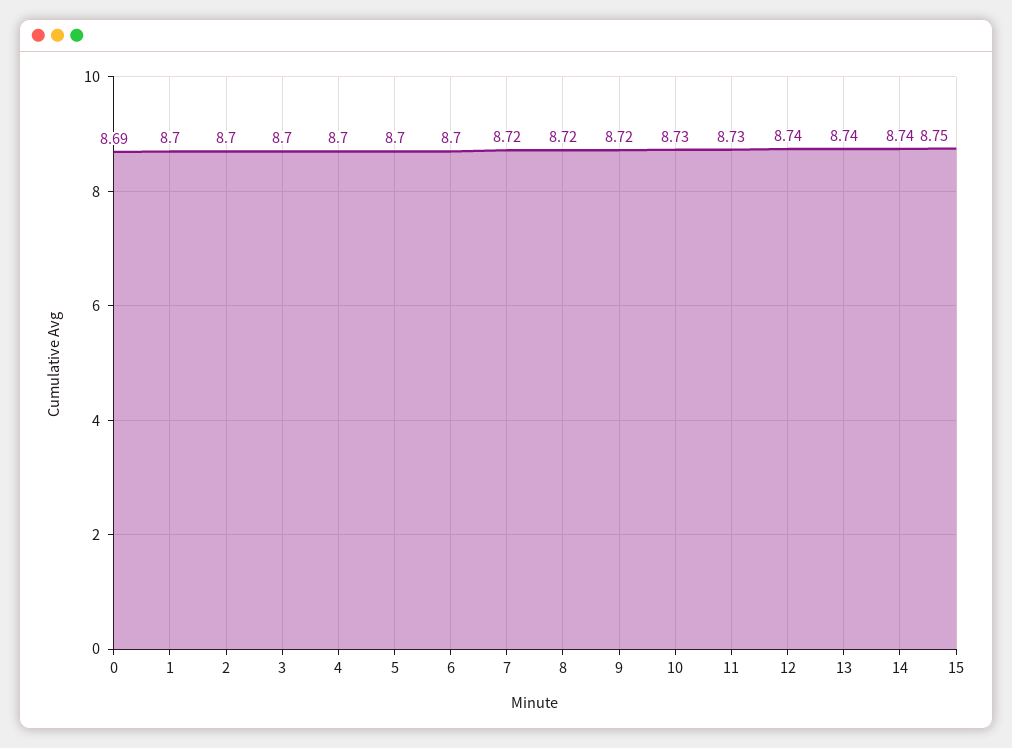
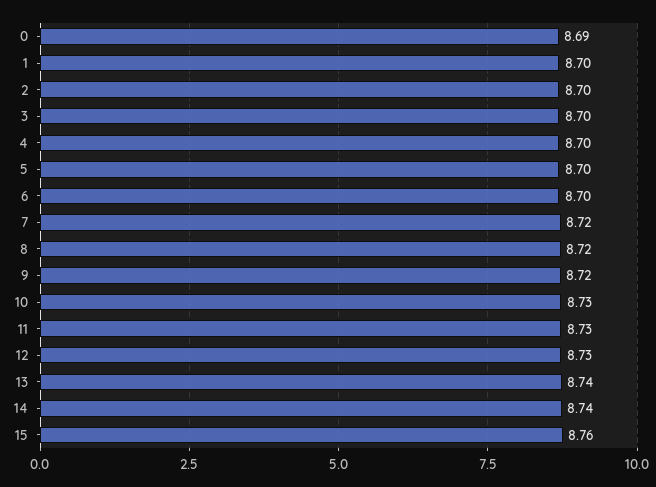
  {
    "0": 8.69,
    "1": 8.7,
    "2": 8.7,
    "3": 8.7,
    "4": 8.7,
    "5": 8.7,
    "6": 8.7,
    "7": 8.72,
    "8": 8.72,
    "9": 8.72,
    "10": 8.73,
    "11": 8.73,
-   "12": 8.74,
+   "12": 8.73,
    "13": 8.74,
    "14": 8.74,
-   "15": 8.75
+   "15": 8.76
  }

